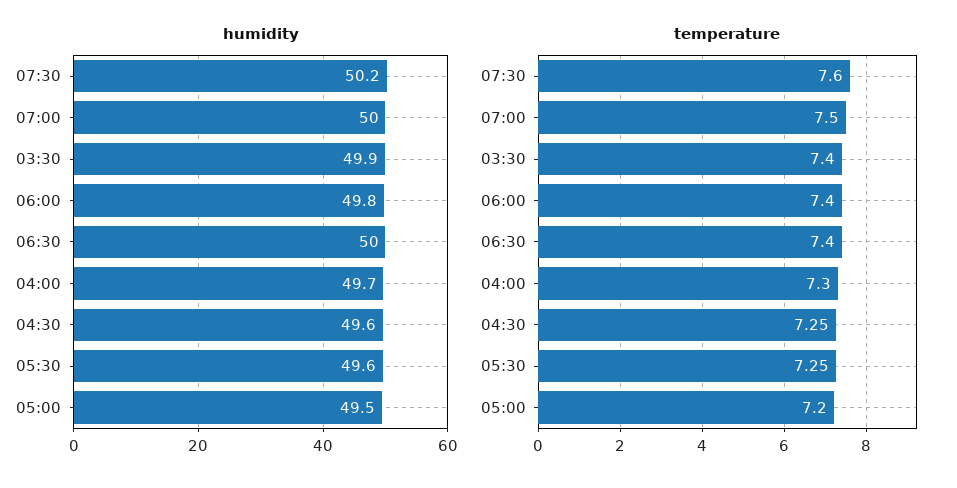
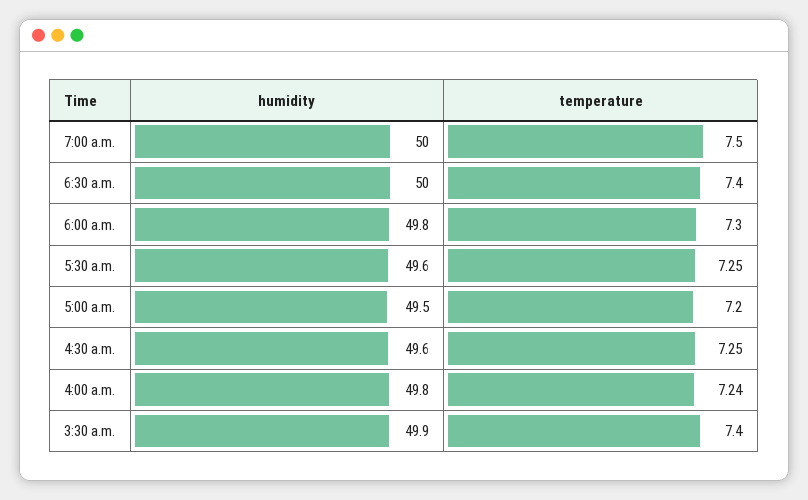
  {
    "humidity": {
-     "07:30": 50.2,
      "07:00": 50,
      "03:30": 49.9,
      "06:00": 49.8,
      "06:30": 50,
-     "04:00": 49.7,
+     "04:00": 49.8,
      "04:30": 49.6,
      "05:30": 49.6,
      "05:00": 49.5
    },
    "temperature": {
-     "07:30": 7.6,
      "07:00": 7.5,
      "03:30": 7.4,
-     "06:00": 7.4,
+     "06:00": 7.3,
      "06:30": 7.4,
-     "04:00": 7.3,
+     "04:00": 7.24,
      "04:30": 7.25,
      "05:30": 7.25,
      "05:00": 7.2
    }
  }

